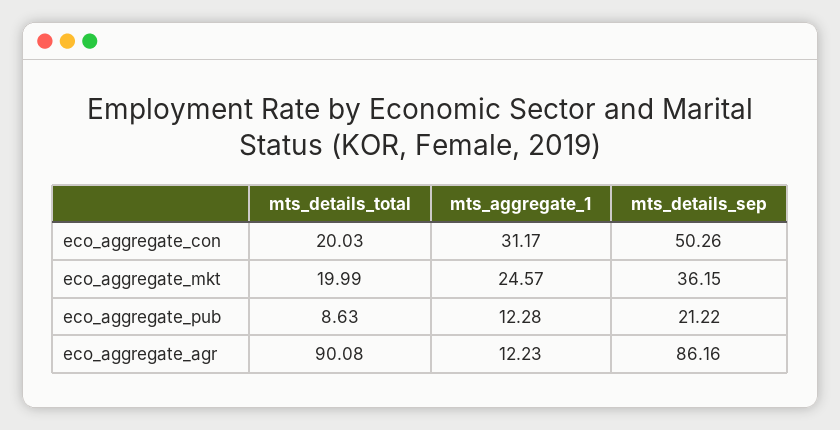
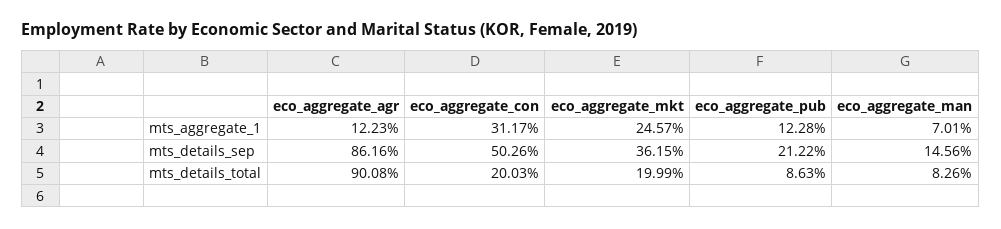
  {
    "mts_details_total": {
      "eco_aggregate_con": 20.03,
      "eco_aggregate_mkt": 19.99,
      "eco_aggregate_pub": 8.63,
-     "eco_aggregate_agr": 90.08
+     "eco_aggregate_agr": 90.08,
+     "eco_aggregate_man": 8.26
    },
    "mts_aggregate_1": {
      "eco_aggregate_con": 31.17,
      "eco_aggregate_mkt": 24.57,
      "eco_aggregate_pub": 12.28,
-     "eco_aggregate_agr": 12.23
+     "eco_aggregate_agr": 12.23,
+     "eco_aggregate_man": 7.01
    },
    "mts_details_sep": {
      "eco_aggregate_con": 50.26,
      "eco_aggregate_mkt": 36.15,
      "eco_aggregate_pub": 21.22,
-     "eco_aggregate_agr": 86.16
+     "eco_aggregate_agr": 86.16,
+     "eco_aggregate_man": 14.56
    }
  }

